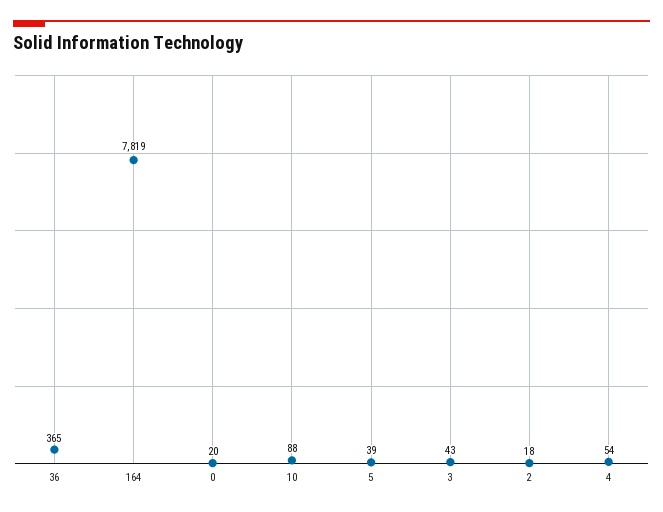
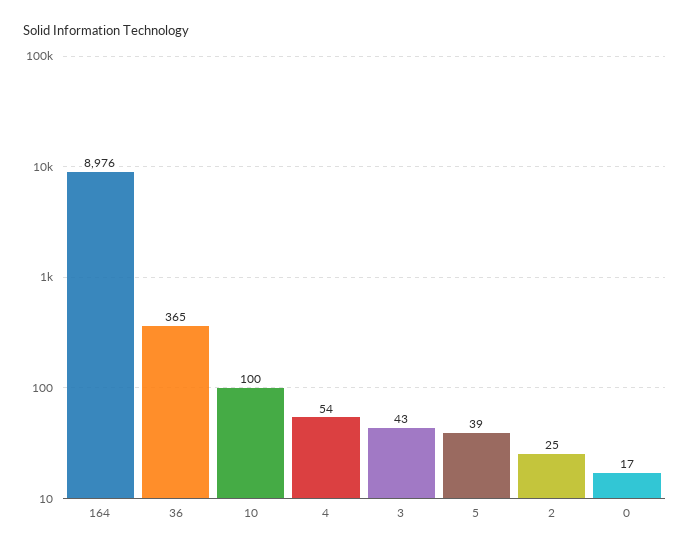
  {
    "36": 365,
-   "164": 7819,
+   "164": 8976,
-   "0": 20,
+   "0": 17,
-   "10": 88,
+   "10": 100,
    "5": 39,
    "3": 43,
-   "2": 18,
+   "2": 25,
    "4": 54
  }

